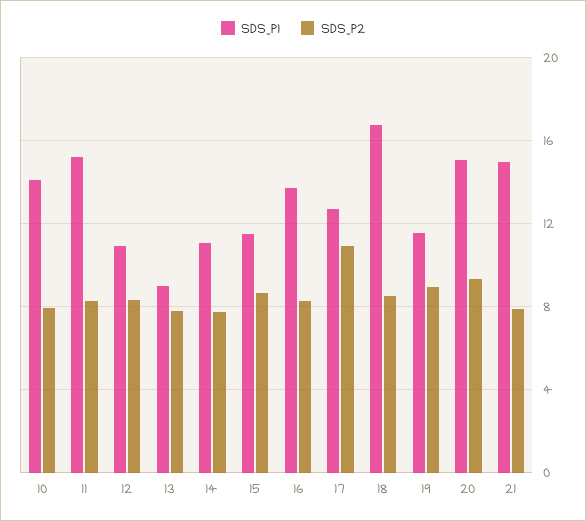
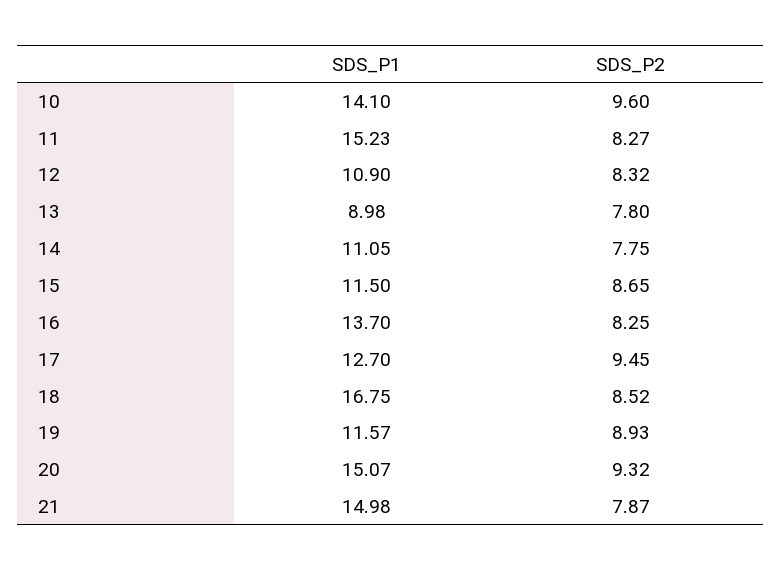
  {
    "SDS_P1": {
      "10": 14.1,
      "11": 15.23,
      "12": 10.9,
      "13": 8.98,
      "14": 11.05,
      "15": 11.5,
      "16": 13.7,
      "17": 12.7,
      "18": 16.75,
      "19": 11.57,
      "20": 15.07,
      "21": 14.98
    },
    "SDS_P2": {
-     "10": 8,
+     "10": 9.6,
      "11": 8.27,
      "12": 8.32,
      "13": 7.8,
      "14": 7.75,
      "15": 8.65,
      "16": 8.25,
-     "17": 11,
+     "17": 9.45,
      "18": 8.52,
      "19": 8.93,
      "20": 9.32,
      "21": 7.87
    }
  }

